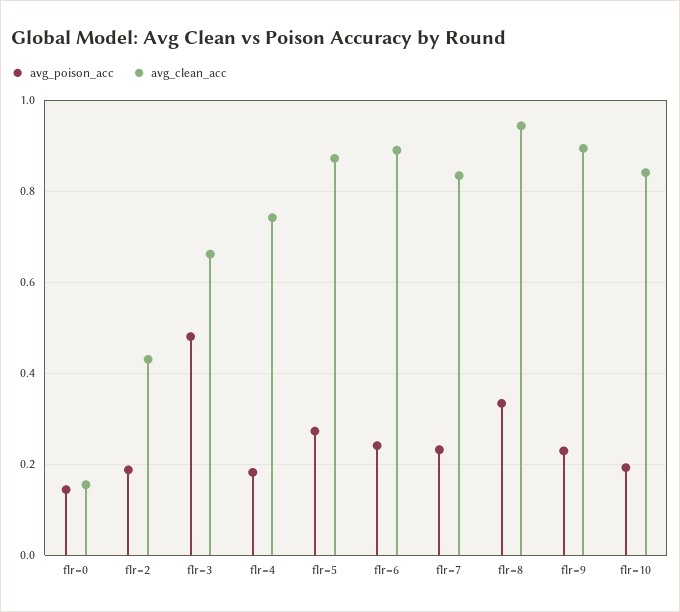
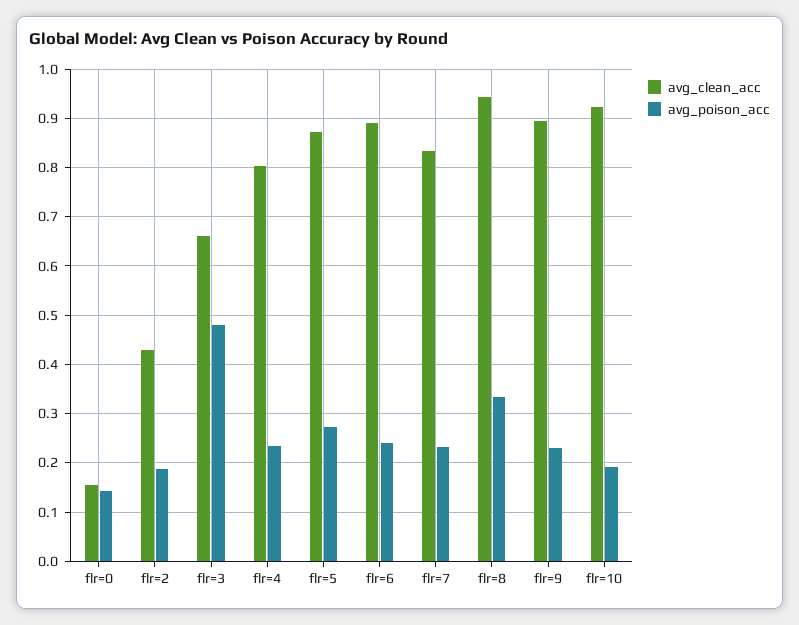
  {
    "avg_poison_acc": {
      "flr=0": 0.14,
      "flr=2": 0.18,
      "flr=3": 0.48,
-     "flr=4": 0.18,
+     "flr=4": 0.24,
      "flr=5": 0.28,
      "flr=6": 0.24,
      "flr=7": 0.24,
      "flr=8": 0.34,
      "flr=9": 0.22,
      "flr=10": 0.2
    },
    "avg_clean_acc": {
      "flr=0": 0.16,
      "flr=2": 0.44,
      "flr=3": 0.66,
-     "flr=4": 0.74,
+     "flr=4": 0.8,
      "flr=5": 0.88,
      "flr=6": 0.9,
      "flr=7": 0.84,
      "flr=8": 0.94,
      "flr=9": 0.9,
-     "flr=10": 0.84
+     "flr=10": 0.92
    }
  }

